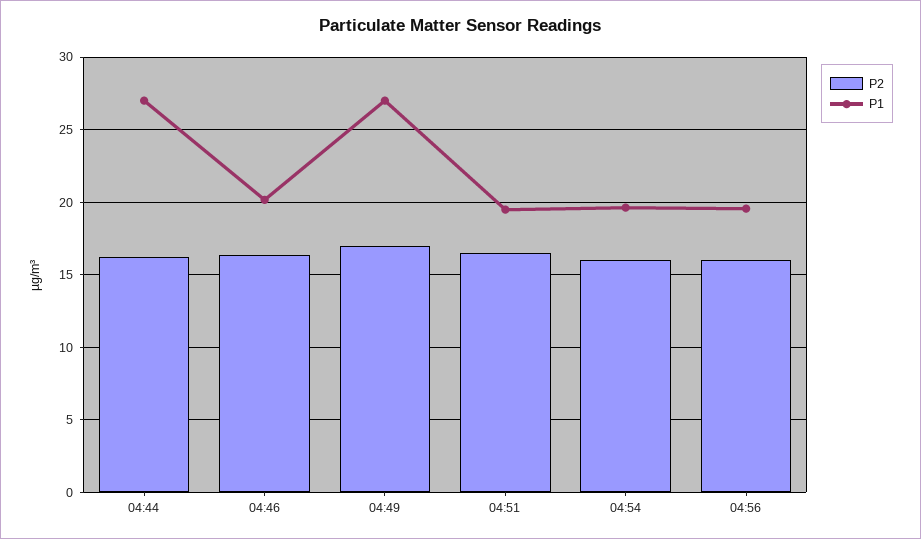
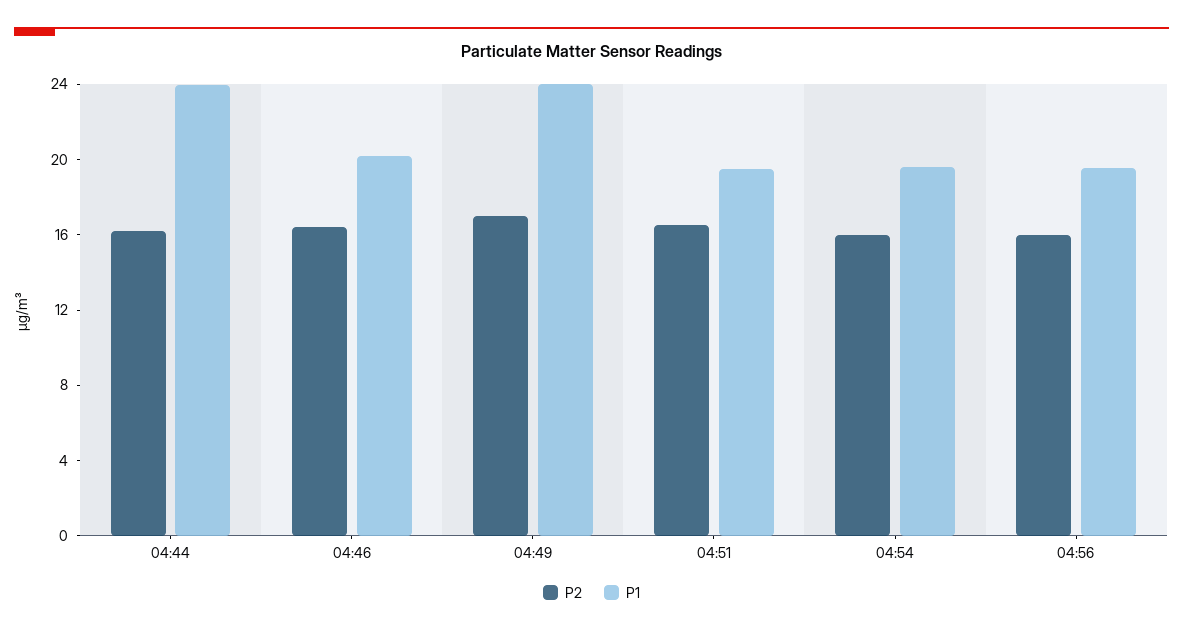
  {
    "P2": {
      "04:44": 16,
      "04:46": 16.5,
      "04:49": 17,
      "04:51": 16.5,
      "04:54": 16,
      "04:56": 16
    },
    "P1": {
-     "04:44": 27,
+     "04:44": 24,
      "04:46": 20,
-     "04:49": 27,
+     "04:49": 24,
      "04:51": 19.5,
      "04:54": 19.5,
      "04:56": 19.5
    }
  }

